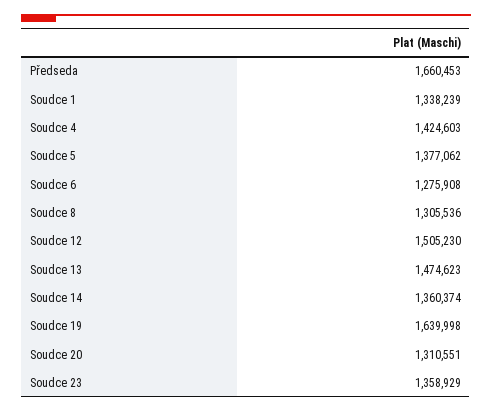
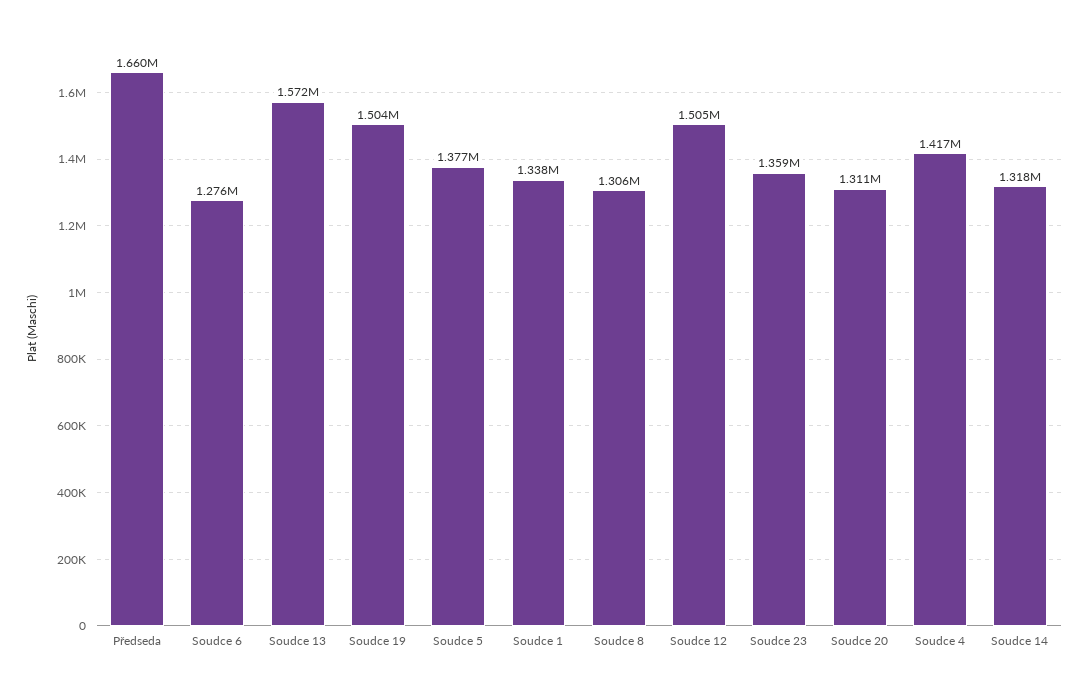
  {
    "Předseda": 1660453,
    "Soudce 1": 1338239,
-   "Soudce 4": 1424603,
+   "Soudce 4": 1417000,
    "Soudce 5": 1377062,
    "Soudce 6": 1275908,
    "Soudce 8": 1305536,
    "Soudce 12": 1505230,
-   "Soudce 13": 1474623,
+   "Soudce 13": 1572000,
-   "Soudce 14": 1360374,
+   "Soudce 14": 1318000,
-   "Soudce 19": 1639998,
+   "Soudce 19": 1504000,
    "Soudce 20": 1310551,
    "Soudce 23": 1358929
  }

